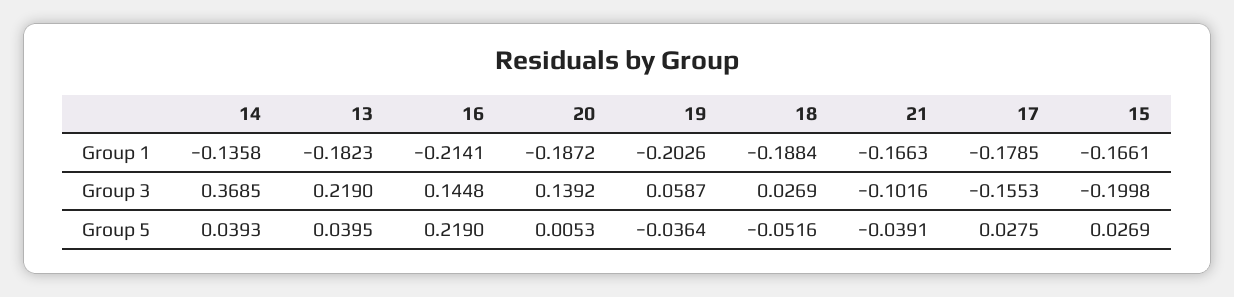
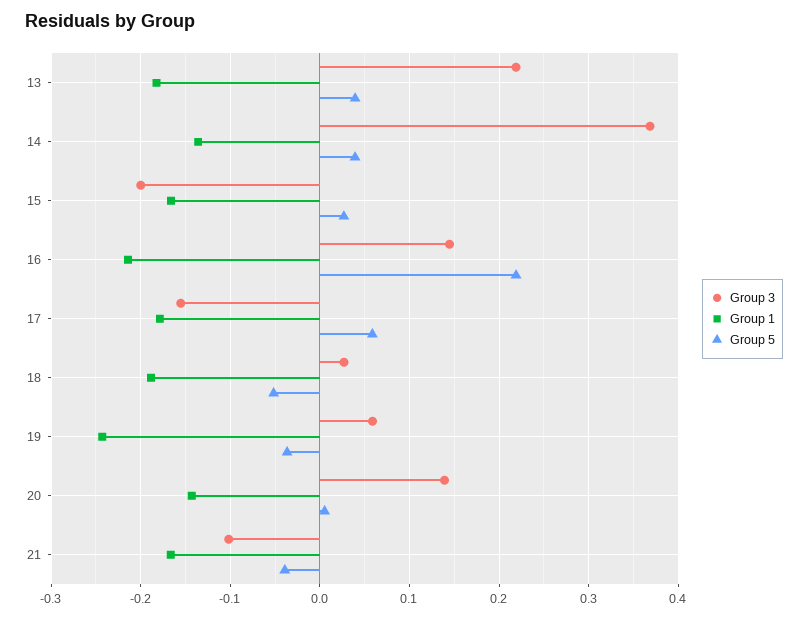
  {
    "Group 1": {
      "14": -0.1358,
      "13": -0.1823,
      "16": -0.2141,
-     "20": -0.1872,
+     "20": -0.14,
-     "19": -0.2026,
+     "19": -0.24,
      "18": -0.1884,
      "21": -0.1663,
      "17": -0.1785,
      "15": -0.1661
    },
    "Group 3": {
      "14": 0.3685,
      "13": 0.219,
      "16": 0.1448,
      "20": 0.1392,
      "19": 0.0587,
      "18": 0.0269,
      "21": -0.1016,
      "17": -0.1553,
      "15": -0.1998
    },
    "Group 5": {
      "14": 0.0393,
      "13": 0.0395,
      "16": 0.219,
      "20": 0.0053,
      "19": -0.0364,
      "18": -0.0516,
      "21": -0.0391,
-     "17": 0.0275,
+     "17": 0.06,
      "15": 0.0269
    }
  }

